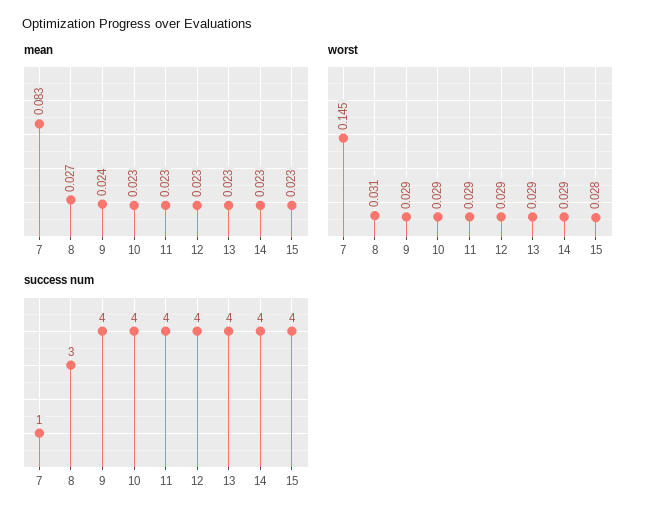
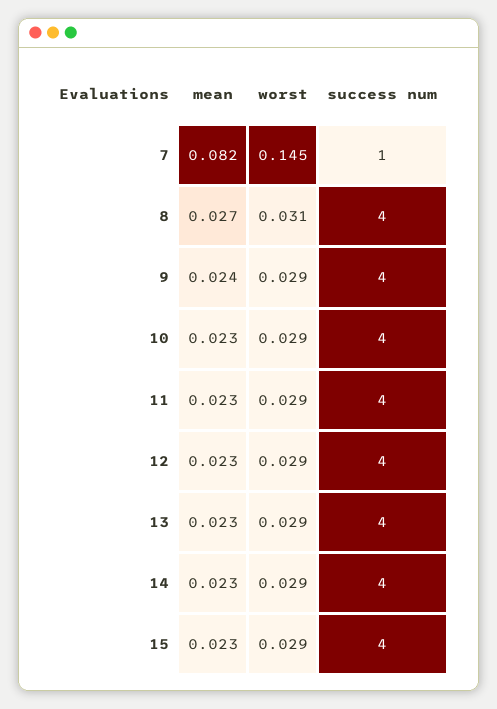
  {
    "mean": {
-     "7": 0.083,
+     "7": 0.082,
      "8": 0.027,
      "9": 0.024,
      "10": 0.023,
      "11": 0.023,
      "12": 0.023,
      "13": 0.023,
      "14": 0.023,
      "15": 0.023
    },
    "worst": {
      "7": 0.145,
      "8": 0.031,
      "9": 0.029,
      "10": 0.029,
      "11": 0.029,
      "12": 0.029,
      "13": 0.029,
      "14": 0.029,
-     "15": 0.028
+     "15": 0.029
    },
    "success num": {
      "7": 1,
-     "8": 3,
+     "8": 4,
      "9": 4,
      "10": 4,
      "11": 4,
      "12": 4,
      "13": 4,
      "14": 4,
      "15": 4
    }
  }

